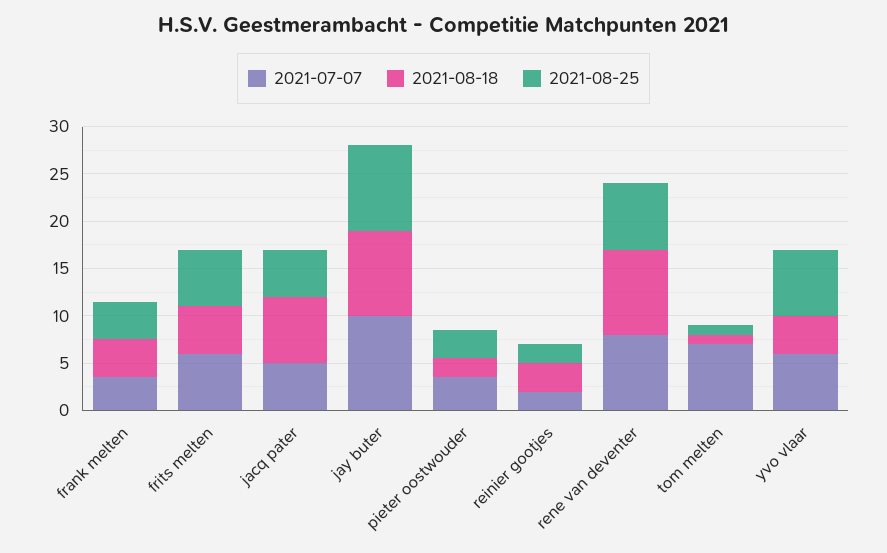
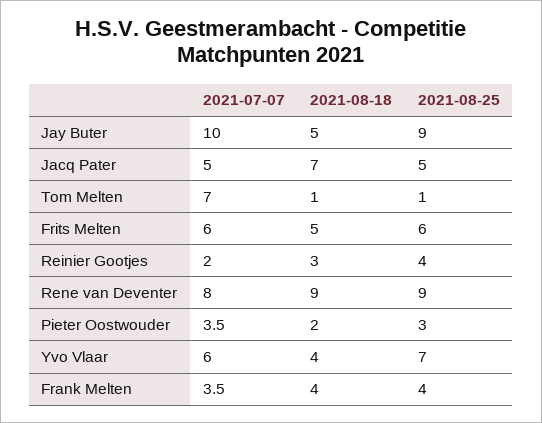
  {
    "2021-07-07": {
      "frank melten": 3.5,
      "frits melten": 6,
      "jacq pater": 5,
      "jay buter": 10,
      "pieter oostwouder": 3.5,
      "reinier gootjes": 2,
      "rene van deventer": 8,
      "tom melten": 7,
      "yvo vlaar": 6
    },
    "2021-08-18": {
      "frank melten": 4,
      "frits melten": 5,
      "jacq pater": 7,
-     "jay buter": 9,
+     "jay buter": 5,
      "pieter oostwouder": 2,
      "reinier gootjes": 3,
      "rene van deventer": 9,
      "tom melten": 1,
      "yvo vlaar": 4
    },
    "2021-08-25": {
      "frank melten": 4,
      "frits melten": 6,
      "jacq pater": 5,
      "jay buter": 9,
      "pieter oostwouder": 3,
-     "reinier gootjes": 2,
+     "reinier gootjes": 4,
-     "rene van deventer": 7,
+     "rene van deventer": 9,
      "tom melten": 1,
      "yvo vlaar": 7
    }
  }

